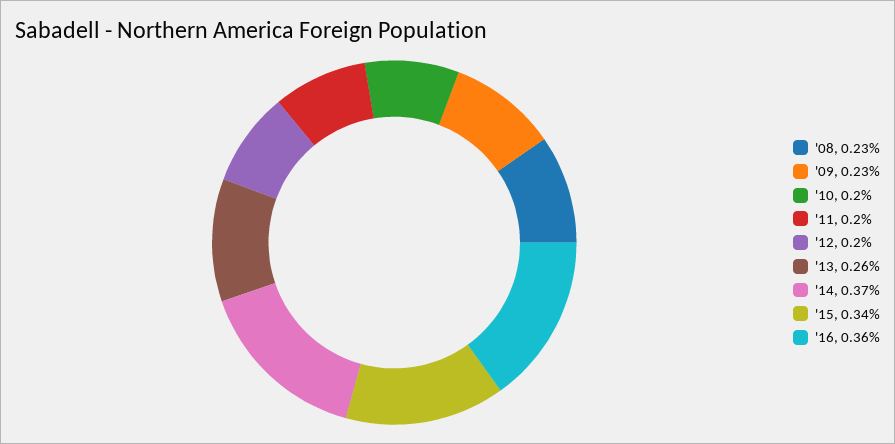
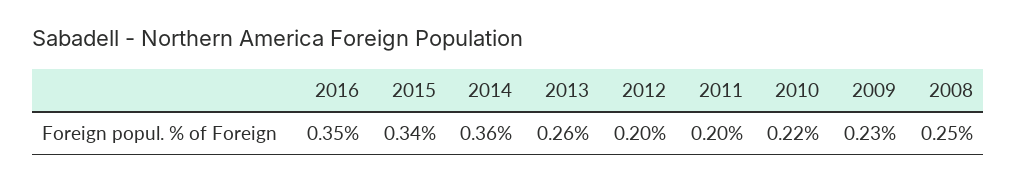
  {
-   "'08": 0.23,
+   "'08": 0.25,
    "'09": 0.23,
-   "'10": 0.2,
+   "'10": 0.22,
    "'11": 0.2,
    "'12": 0.2,
    "'13": 0.26,
-   "'14": 0.37,
+   "'14": 0.36,
    "'15": 0.34,
-   "'16": 0.36
+   "'16": 0.35
  }

